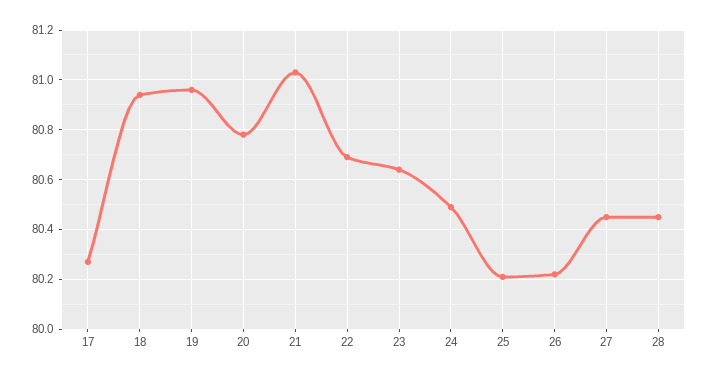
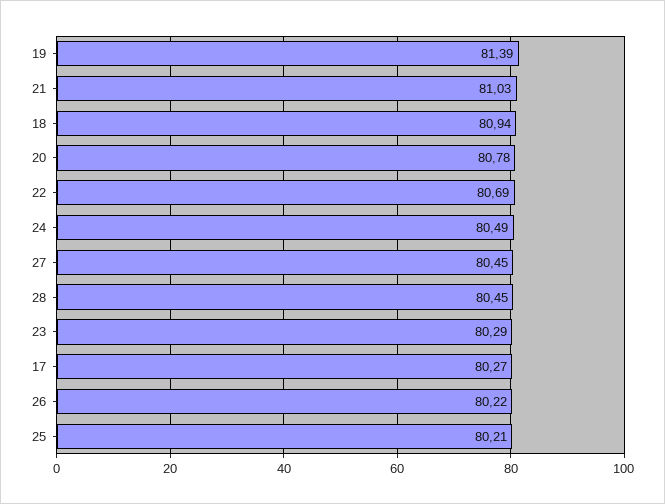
  {
    "17": 80.27,
    "18": 80.94,
-   "19": 80.95,
+   "19": 81.39,
    "20": 80.78,
    "21": 81.03,
    "22": 80.69,
-   "23": 80.65,
+   "23": 80.29,
    "24": 80.49,
    "25": 80.21,
    "26": 80.22,
    "27": 80.45,
    "28": 80.45
  }

